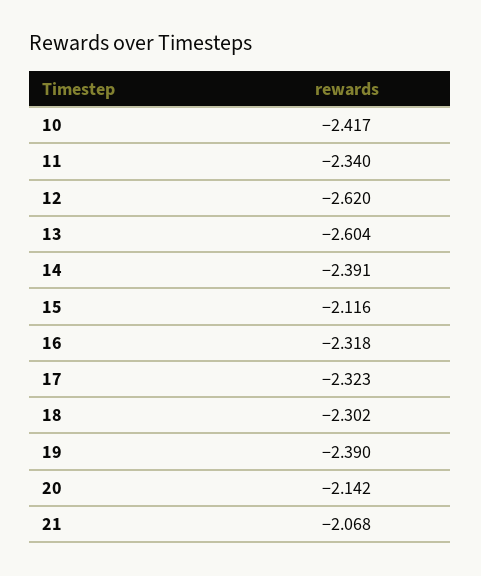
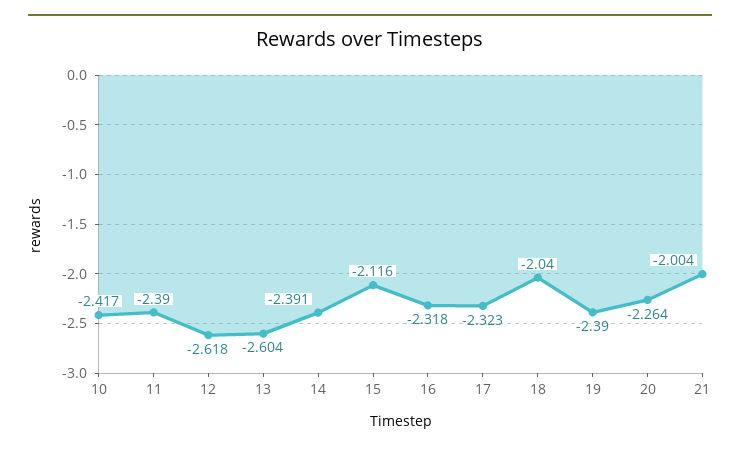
  {
    "10": -2.417,
-   "11": -2.34,
+   "11": -2.39,
-   "12": -2.62,
+   "12": -2.618,
    "13": -2.604,
    "14": -2.391,
    "15": -2.116,
    "16": -2.318,
    "17": -2.323,
-   "18": -2.302,
+   "18": -2.04,
    "19": -2.39,
-   "20": -2.142,
+   "20": -2.264,
-   "21": -2.068
+   "21": -2.004
  }

